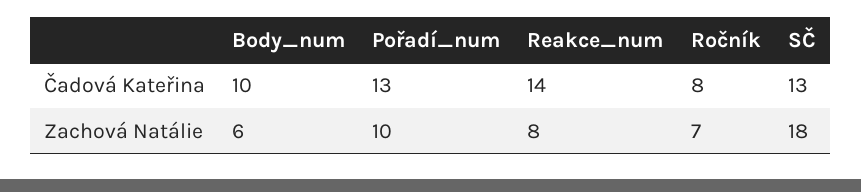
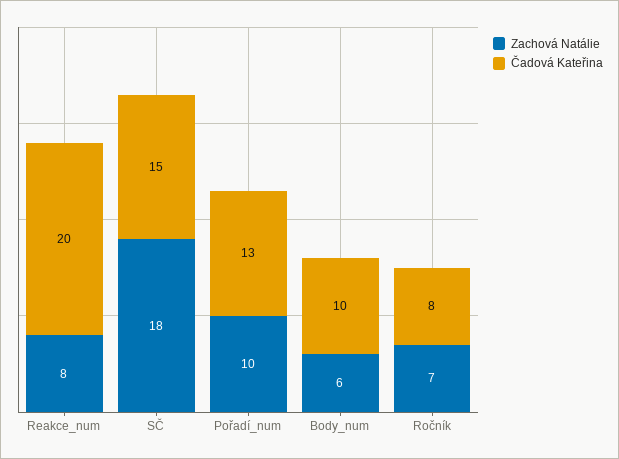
  {
    "Čadová Kateřina": {
      "Body_num": 10,
      "Pořadí_num": 13,
-     "Reakce_num": 14,
+     "Reakce_num": 20,
      "Ročník": 8,
-     "SČ": 13
+     "SČ": 15
    },
    "Zachová Natálie": {
      "Body_num": 6,
      "Pořadí_num": 10,
      "Reakce_num": 8,
      "Ročník": 7,
      "SČ": 18
    }
  }

